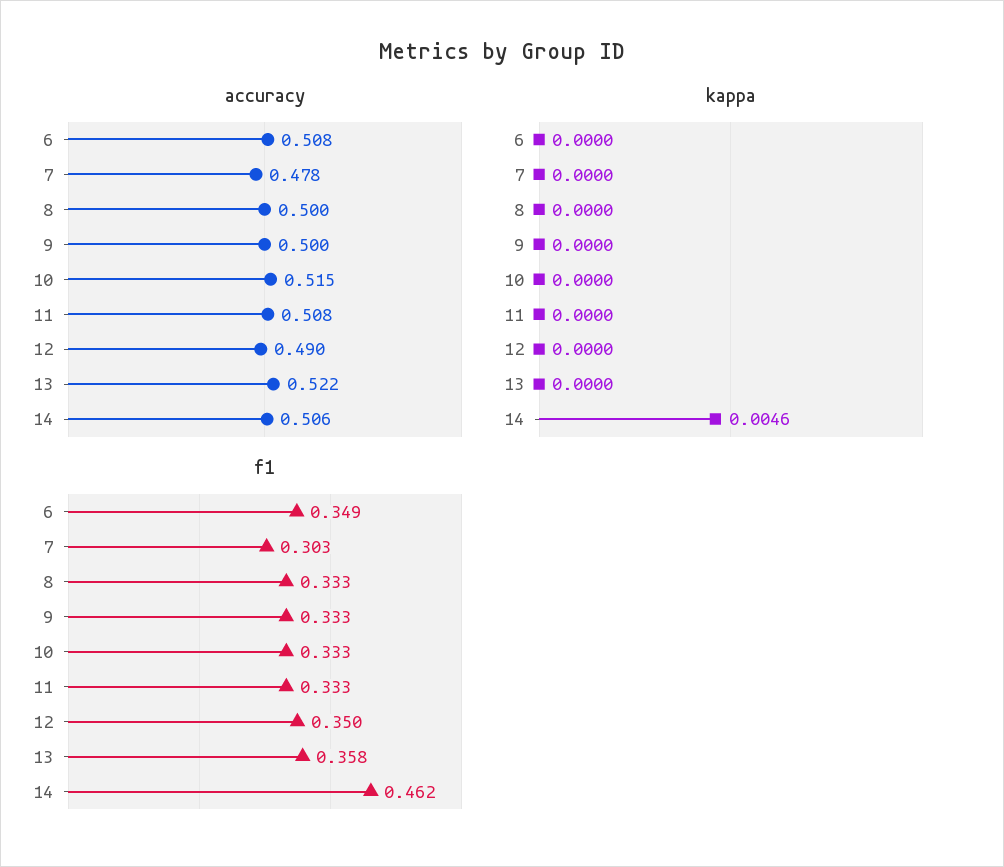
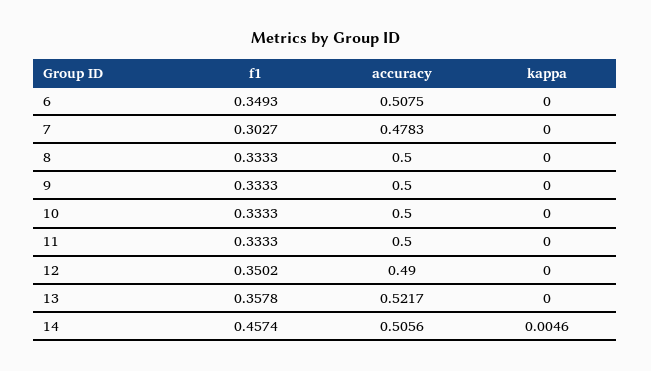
  {
    "accuracy": {
      "6": 0.5075,
      "7": 0.4783,
      "8": 0.5,
      "9": 0.5,
-     "10": 0.515,
+     "10": 0.5,
-     "11": 0.508,
+     "11": 0.5,
      "12": 0.49,
      "13": 0.5217,
      "14": 0.5056
    },
    "kappa": {
      "6": 0,
      "7": 0,
      "8": 0,
      "9": 0,
      "10": 0,
      "11": 0,
      "12": 0,
      "13": 0,
      "14": 0.0046
    },
    "f1": {
      "6": 0.3493,
      "7": 0.3027,
      "8": 0.3333,
      "9": 0.3333,
      "10": 0.3333,
      "11": 0.3333,
      "12": 0.3502,
      "13": 0.3578,
-     "14": 0.462
+     "14": 0.4574
    }
  }

